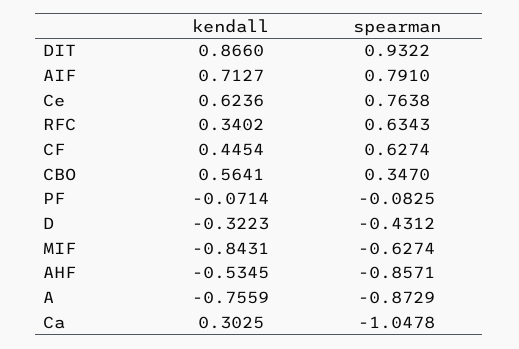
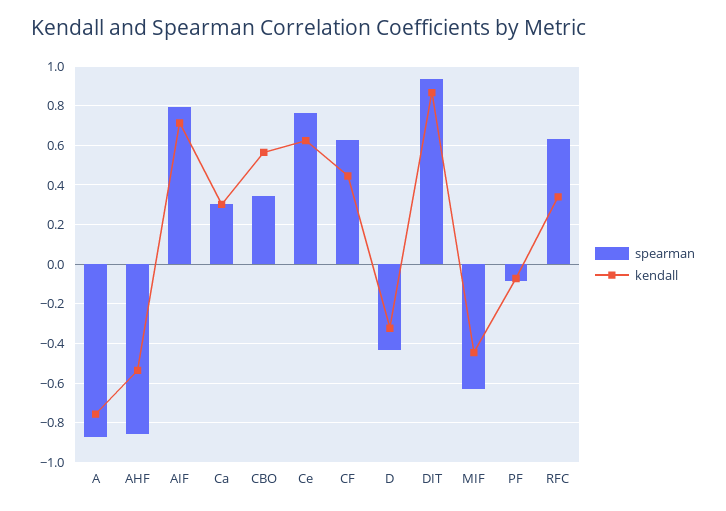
  {
    "kendall": {
      "DIT": 0.866,
      "AIF": 0.7127,
      "Ce": 0.6236,
      "RFC": 0.3402,
      "CF": 0.4454,
      "CBO": 0.5641,
      "PF": -0.0714,
      "D": -0.3223,
-     "MIF": -0.8431,
+     "MIF": -0.45,
      "AHF": -0.5345,
      "A": -0.7559,
      "Ca": 0.3025
    },
    "spearman": {
      "DIT": 0.9322,
      "AIF": 0.791,
      "Ce": 0.7638,
      "RFC": 0.6343,
      "CF": 0.6274,
      "CBO": 0.347,
      "PF": -0.0825,
      "D": -0.4312,
      "MIF": -0.6274,
      "AHF": -0.8571,
      "A": -0.8729,
-     "Ca": -1.0478
+     "Ca": 0.3
    }
  }

